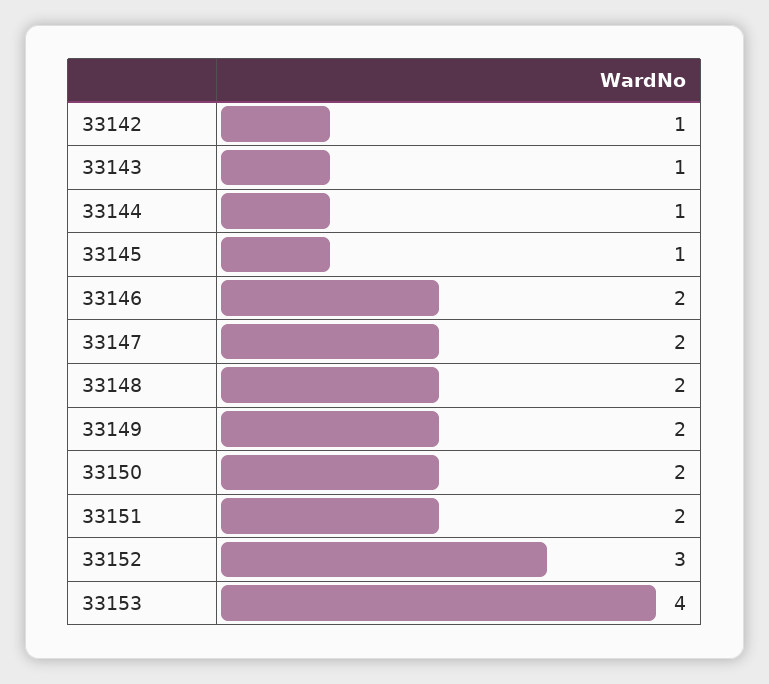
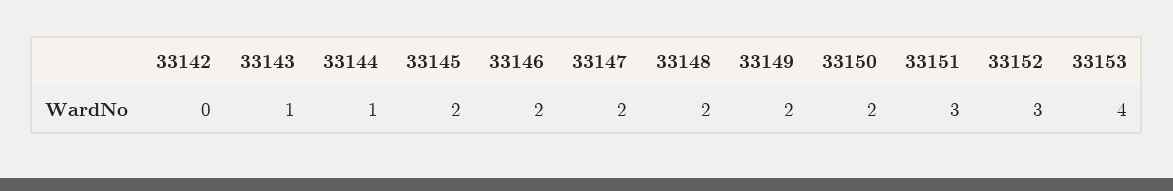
  {
-   "33142": 1,
+   "33142": 0,
    "33143": 1,
    "33144": 1,
-   "33145": 1,
+   "33145": 2,
    "33146": 2,
    "33147": 2,
    "33148": 2,
    "33149": 2,
    "33150": 2,
-   "33151": 2,
+   "33151": 3,
    "33152": 3,
    "33153": 4
  }

